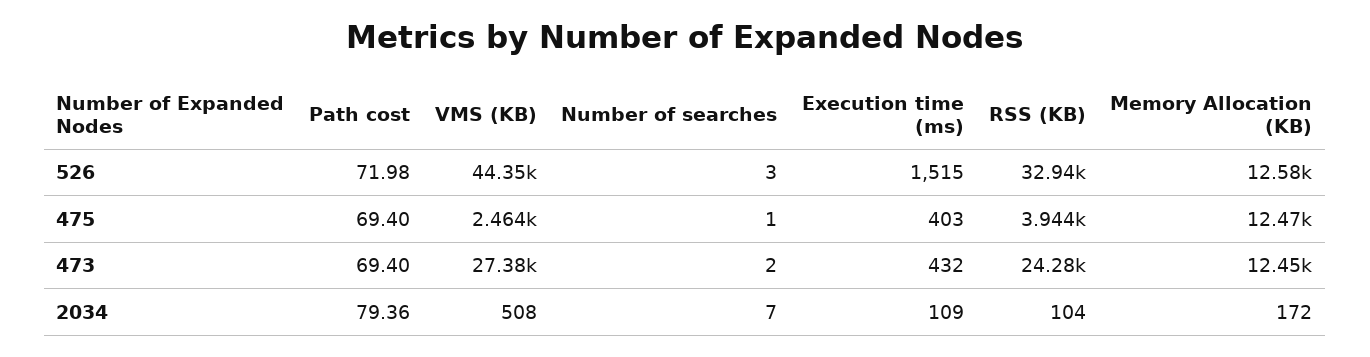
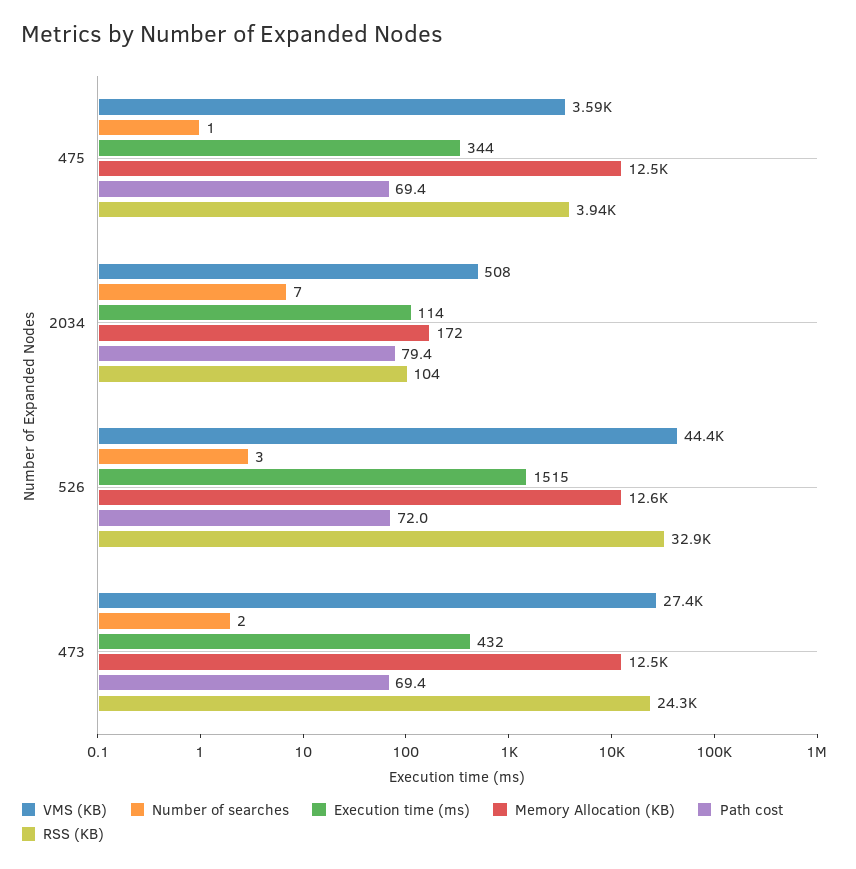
  {
    "Path cost": {
      "526": 71.98,
      "475": 69.4,
      "473": 69.4,
      "2034": 79.36
    },
    "VMS (KB)": {
      "526": 44350,
-     "475": 2464,
+     "475": 3590,
      "473": 27380,
      "2034": 508
    },
    "Number of searches": {
      "526": 3,
      "475": 1,
      "473": 2,
      "2034": 7
    },
    "Execution time (ms)": {
      "526": 1515,
-     "475": 403,
+     "475": 344,
      "473": 432,
-     "2034": 109
+     "2034": 114
    },
    "RSS (KB)": {
      "526": 32940,
      "475": 3944,
      "473": 24280,
      "2034": 104
    },
    "Memory Allocation (KB)": {
      "526": 12580,
      "475": 12470,
      "473": 12450,
      "2034": 172
    }
  }

